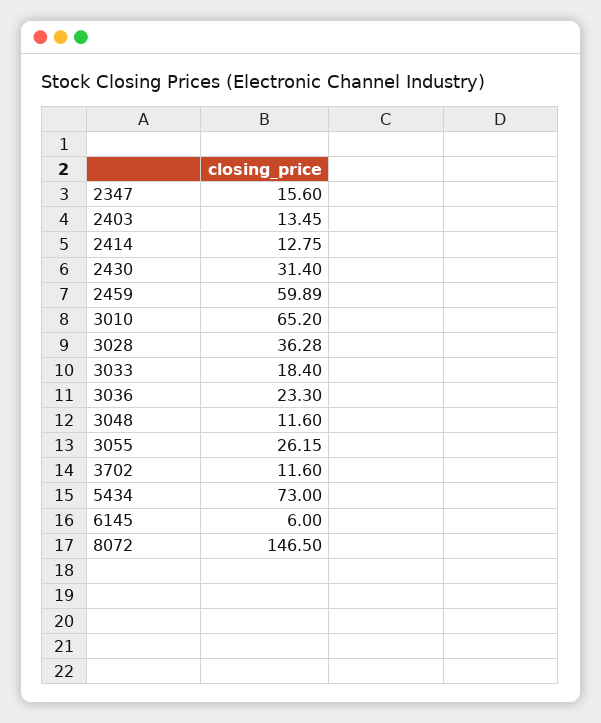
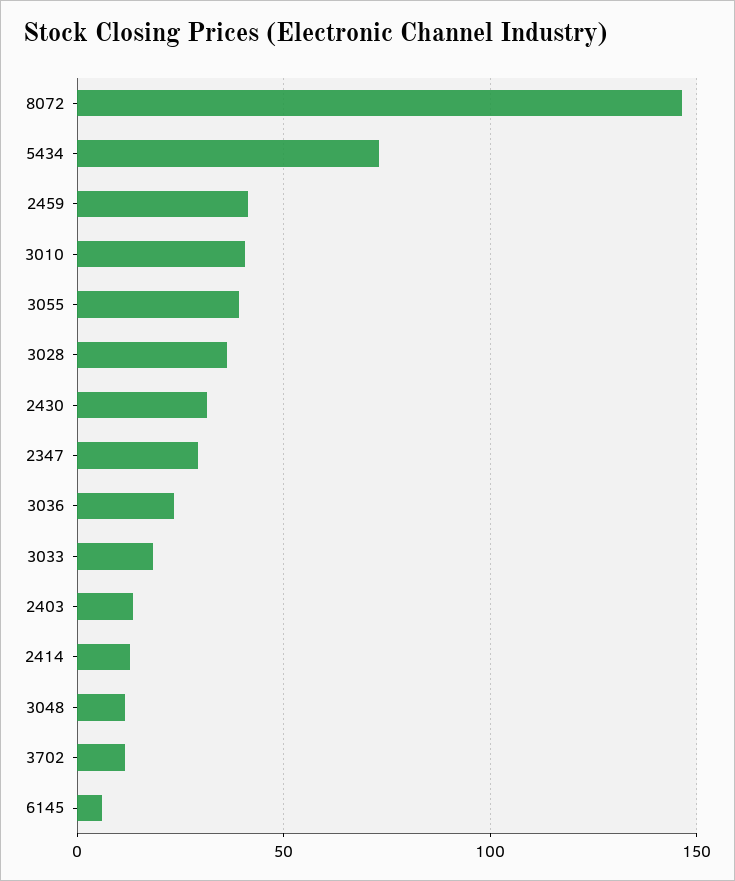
  {
-   "2347": 15.6,
+   "2347": 30,
    "2403": 13.45,
    "2414": 12.75,
    "2430": 31.4,
-   "2459": 59.89,
+   "2459": 40,
-   "3010": 65.2,
+   "3010": 40,
    "3028": 36.28,
    "3033": 18.4,
    "3036": 23.3,
    "3048": 11.6,
-   "3055": 26.15,
+   "3055": 40,
    "3702": 11.6,
    "5434": 73,
    "6145": 6,
    "8072": 146.5
  }

